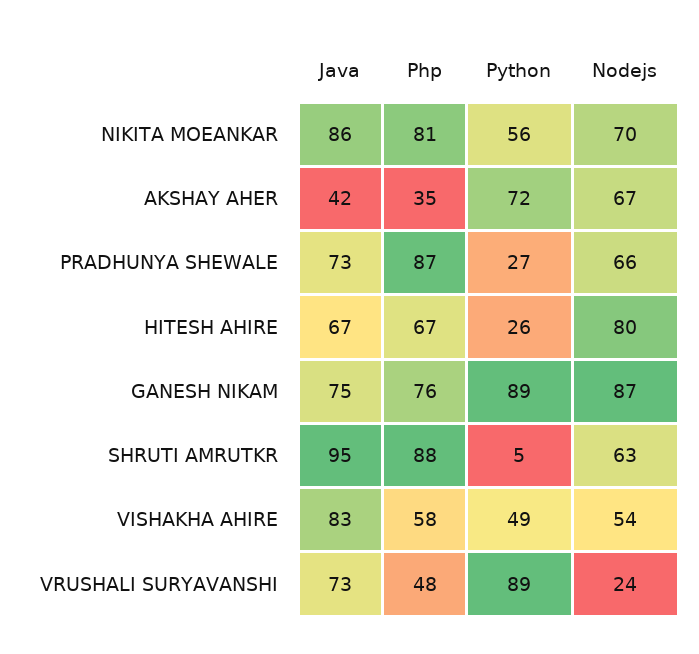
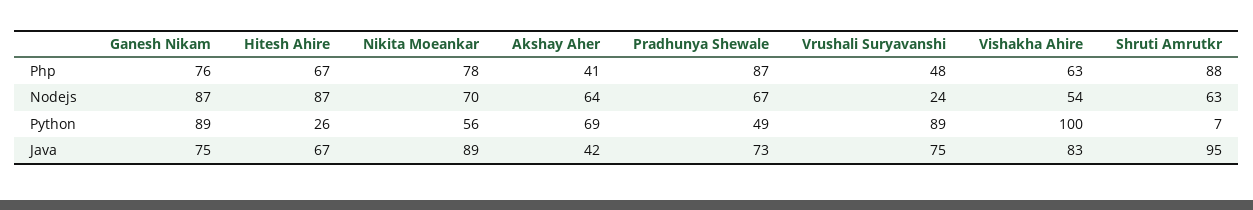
  {
    "Java": {
-     "NIKITA MOEANKAR": 86,
+     "NIKITA MOEANKAR": 89,
      "AKSHAY AHER": 42,
      "PRADHUNYA SHEWALE": 73,
      "HITESH AHIRE": 67,
      "GANESH NIKAM": 75,
      "SHRUTI AMRUTKR": 95,
      "VISHAKHA AHIRE": 83,
-     "VRUSHALI SURYAVANSHI": 73
+     "VRUSHALI SURYAVANSHI": 75
    },
    "Php": {
-     "NIKITA MOEANKAR": 81,
+     "NIKITA MOEANKAR": 78,
-     "AKSHAY AHER": 35,
+     "AKSHAY AHER": 41,
      "PRADHUNYA SHEWALE": 87,
      "HITESH AHIRE": 67,
      "GANESH NIKAM": 76,
      "SHRUTI AMRUTKR": 88,
-     "VISHAKHA AHIRE": 58,
+     "VISHAKHA AHIRE": 63,
      "VRUSHALI SURYAVANSHI": 48
    },
    "Python": {
      "NIKITA MOEANKAR": 56,
-     "AKSHAY AHER": 72,
+     "AKSHAY AHER": 69,
-     "PRADHUNYA SHEWALE": 27,
+     "PRADHUNYA SHEWALE": 49,
      "HITESH AHIRE": 26,
      "GANESH NIKAM": 89,
-     "SHRUTI AMRUTKR": 5,
+     "SHRUTI AMRUTKR": 7,
-     "VISHAKHA AHIRE": 49,
+     "VISHAKHA AHIRE": 100,
      "VRUSHALI SURYAVANSHI": 89
    },
    "Nodejs": {
      "NIKITA MOEANKAR": 70,
-     "AKSHAY AHER": 67,
+     "AKSHAY AHER": 64,
-     "PRADHUNYA SHEWALE": 66,
+     "PRADHUNYA SHEWALE": 67,
-     "HITESH AHIRE": 80,
+     "HITESH AHIRE": 87,
      "GANESH NIKAM": 87,
      "SHRUTI AMRUTKR": 63,
      "VISHAKHA AHIRE": 54,
      "VRUSHALI SURYAVANSHI": 24
    }
  }

